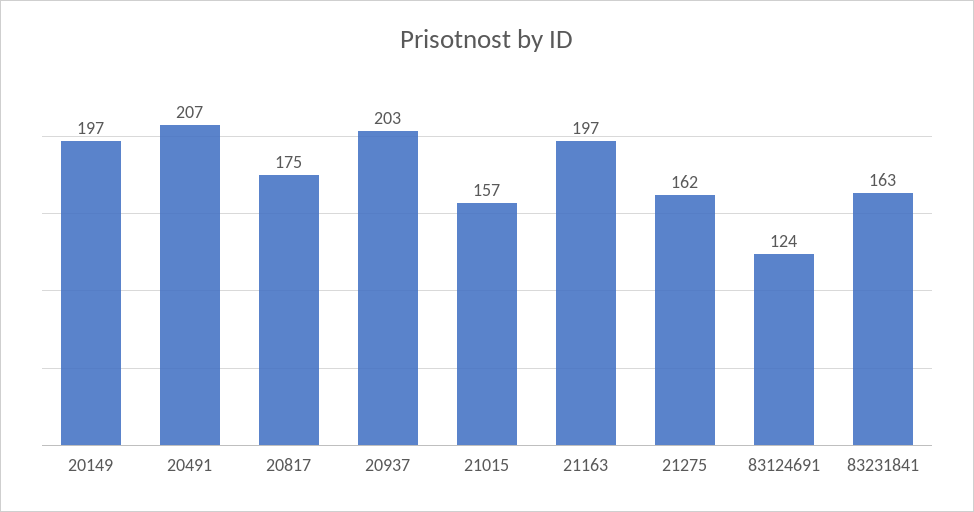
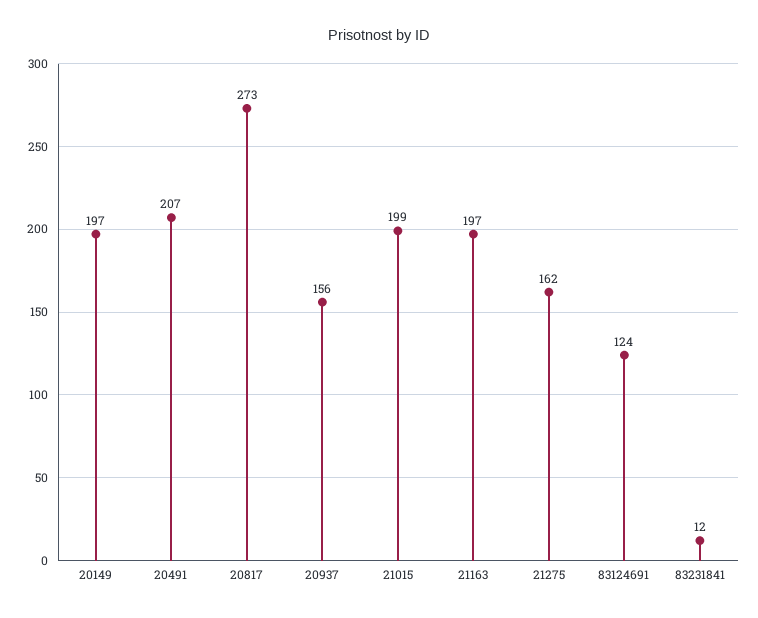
  {
    "20149": 197,
    "20491": 207,
-   "20817": 175,
+   "20817": 273,
-   "20937": 203,
+   "20937": 156,
-   "21015": 157,
+   "21015": 199,
    "21163": 197,
    "21275": 162,
    "83124691": 124,
-   "83231841": 163
+   "83231841": 12
  }

